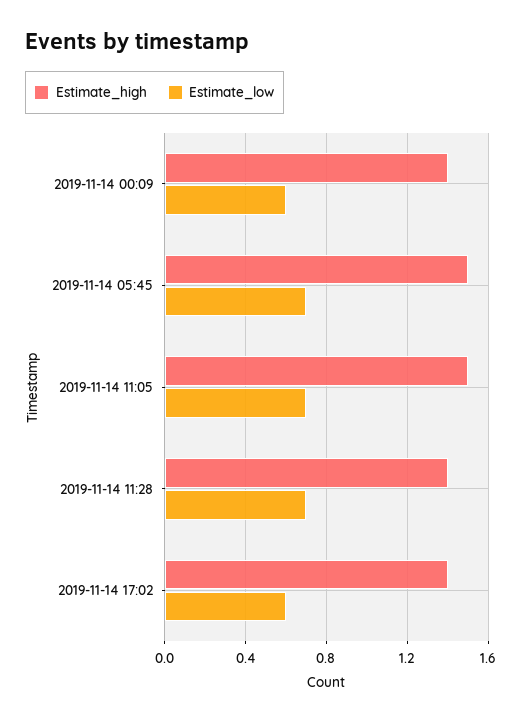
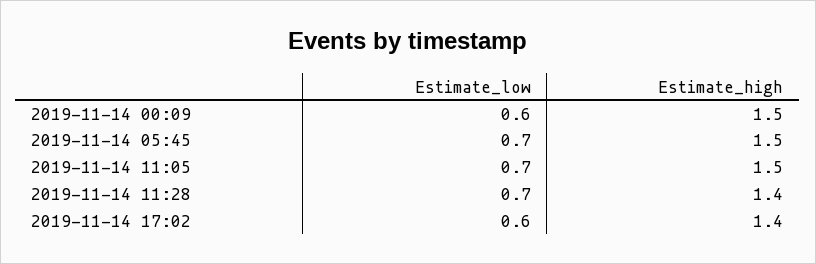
  {
    "Estimate_high": {
-     "2019-11-14 00:09": 1.4,
+     "2019-11-14 00:09": 1.5,
      "2019-11-14 05:45": 1.5,
      "2019-11-14 11:05": 1.5,
      "2019-11-14 11:28": 1.4,
      "2019-11-14 17:02": 1.4
    },
    "Estimate_low": {
      "2019-11-14 00:09": 0.6,
      "2019-11-14 05:45": 0.7,
      "2019-11-14 11:05": 0.7,
      "2019-11-14 11:28": 0.7,
      "2019-11-14 17:02": 0.6
    }
  }

